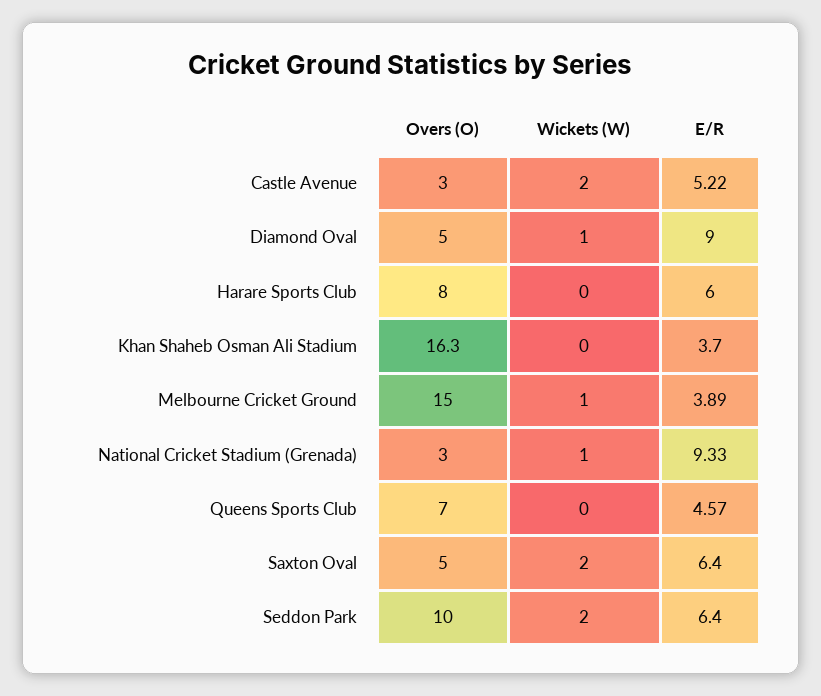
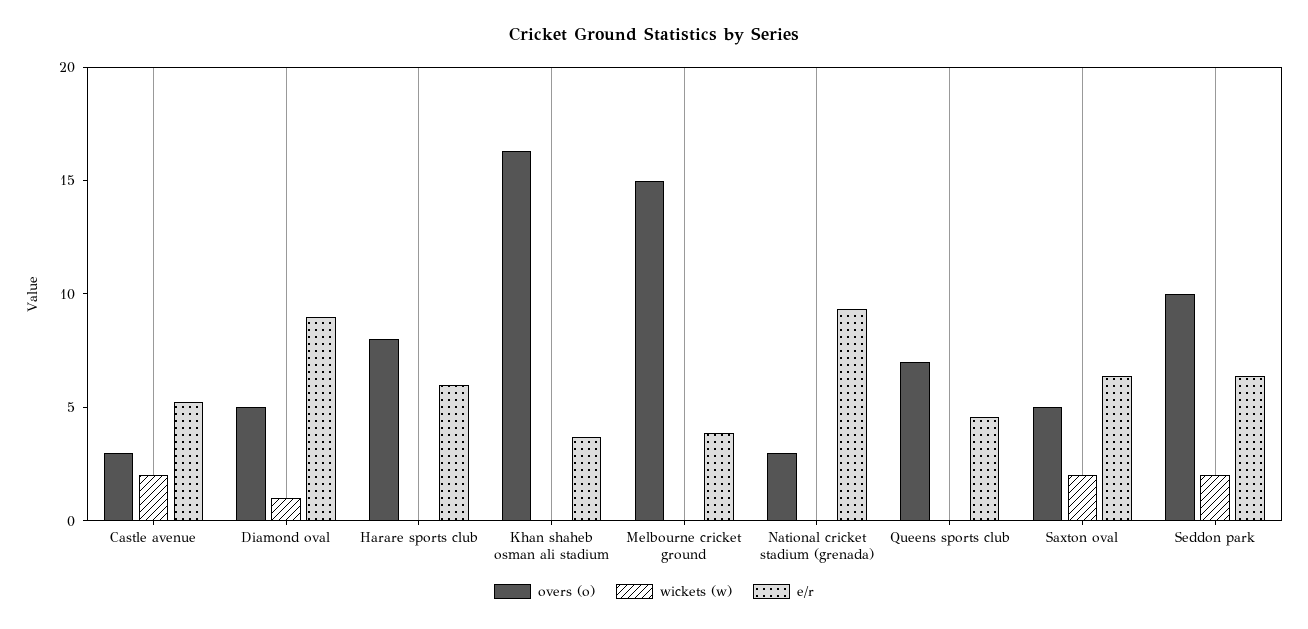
  {
    "Overs (O)": {
      "Castle Avenue": 3,
      "Diamond Oval": 5,
      "Harare Sports Club": 8,
      "Khan Shaheb Osman Ali Stadium": 16.3,
      "Melbourne Cricket Ground": 15,
      "National Cricket Stadium (Grenada)": 3,
      "Queens Sports Club": 7,
      "Saxton Oval": 5,
      "Seddon Park": 10
    },
    "Wickets (W)": {
      "Castle Avenue": 2,
      "Diamond Oval": 1,
      "Harare Sports Club": 0,
      "Khan Shaheb Osman Ali Stadium": 0,
-     "Melbourne Cricket Ground": 1,
+     "Melbourne Cricket Ground": 0,
-     "National Cricket Stadium (Grenada)": 1,
+     "National Cricket Stadium (Grenada)": 0,
      "Queens Sports Club": 0,
      "Saxton Oval": 2,
      "Seddon Park": 2
    },
    "E/R": {
      "Castle Avenue": 5.22,
      "Diamond Oval": 9,
      "Harare Sports Club": 6,
      "Khan Shaheb Osman Ali Stadium": 3.7,
      "Melbourne Cricket Ground": 3.89,
      "National Cricket Stadium (Grenada)": 9.33,
      "Queens Sports Club": 4.57,
      "Saxton Oval": 6.4,
      "Seddon Park": 6.4
    }
  }

